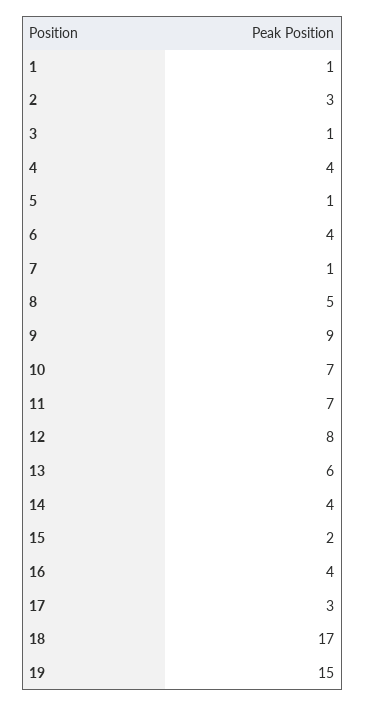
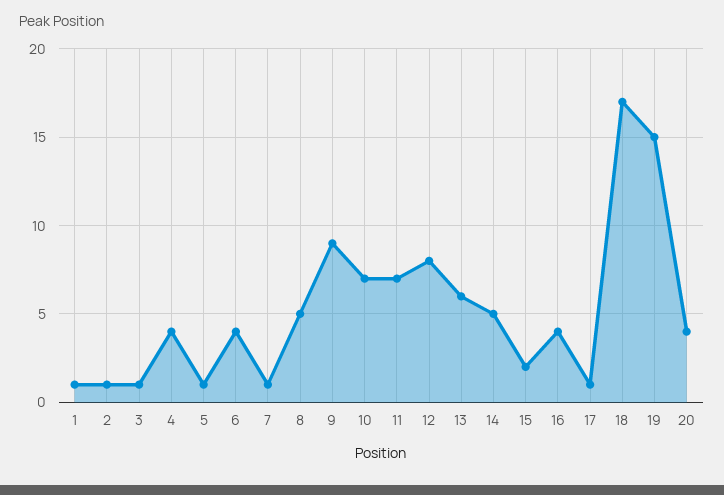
  {
    "1": 1,
-   "2": 3,
+   "2": 1,
    "3": 1,
    "4": 4,
    "5": 1,
    "6": 4,
    "7": 1,
    "8": 5,
    "9": 9,
    "10": 7,
    "11": 7,
    "12": 8,
    "13": 6,
-   "14": 4,
+   "14": 5,
    "15": 2,
    "16": 4,
-   "17": 3,
+   "17": 1,
    "18": 17,
-   "19": 15
+   "19": 15,
+   "20": 4
  }

